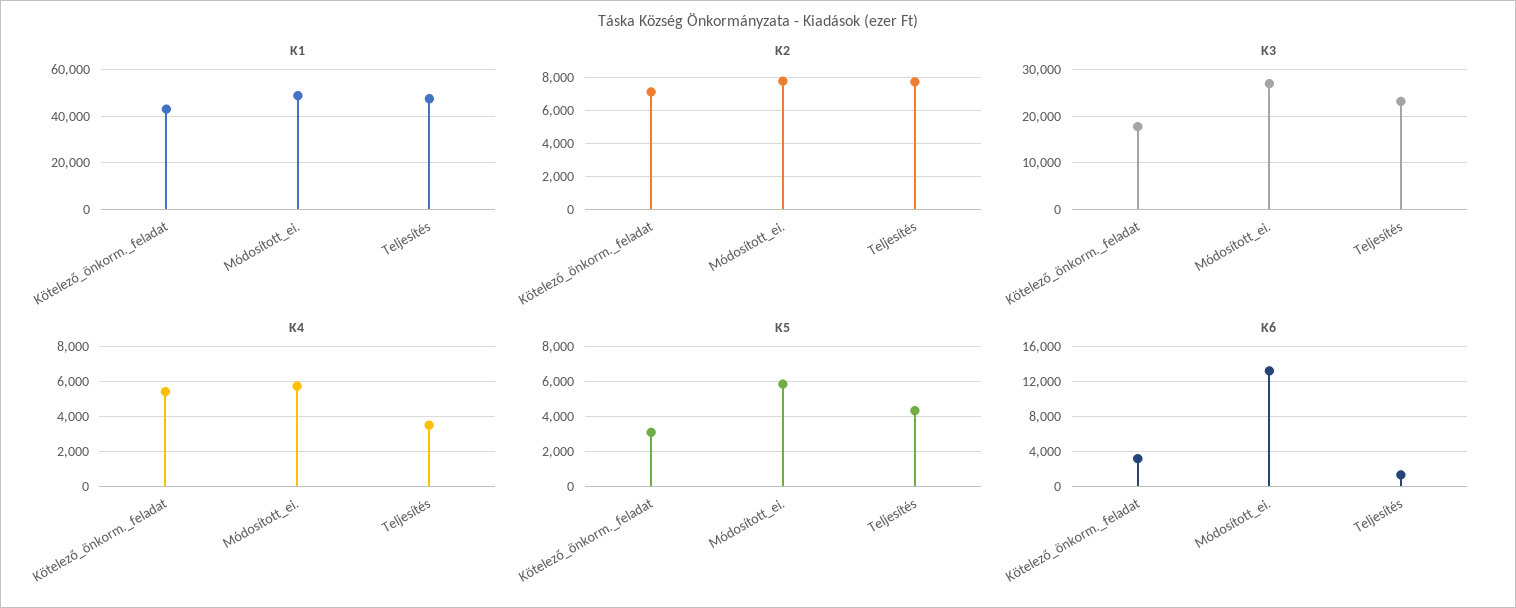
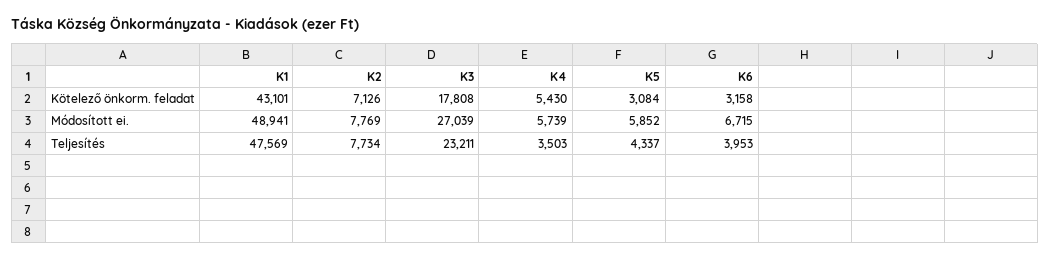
  {
    "K1": {
      "Kötelező_önkorm._feladat": 43101,
      "Módosított_ei.": 48941,
      "Teljesítés": 47569
    },
    "K2": {
      "Kötelező_önkorm._feladat": 7126,
      "Módosított_ei.": 7769,
      "Teljesítés": 7734
    },
    "K3": {
      "Kötelező_önkorm._feladat": 17808,
      "Módosított_ei.": 27039,
      "Teljesítés": 23211
    },
    "K4": {
      "Kötelező_önkorm._feladat": 5430,
      "Módosított_ei.": 5739,
      "Teljesítés": 3503
    },
    "K5": {
      "Kötelező_önkorm._feladat": 3084,
      "Módosított_ei.": 5852,
      "Teljesítés": 4337
    },
    "K6": {
      "Kötelező_önkorm._feladat": 3158,
-     "Módosított_ei.": 13000,
+     "Módosított_ei.": 6715,
-     "Teljesítés": 1000
+     "Teljesítés": 3953
    }
  }

